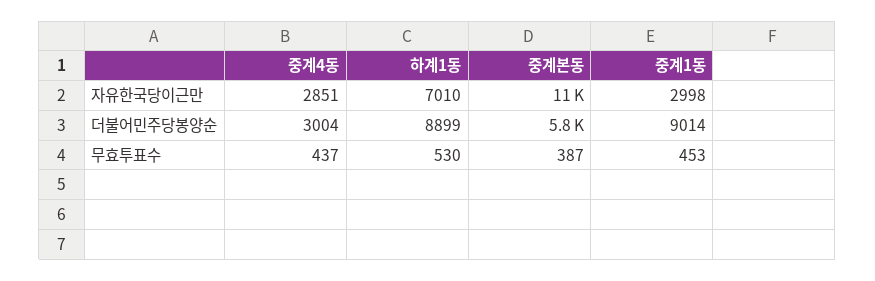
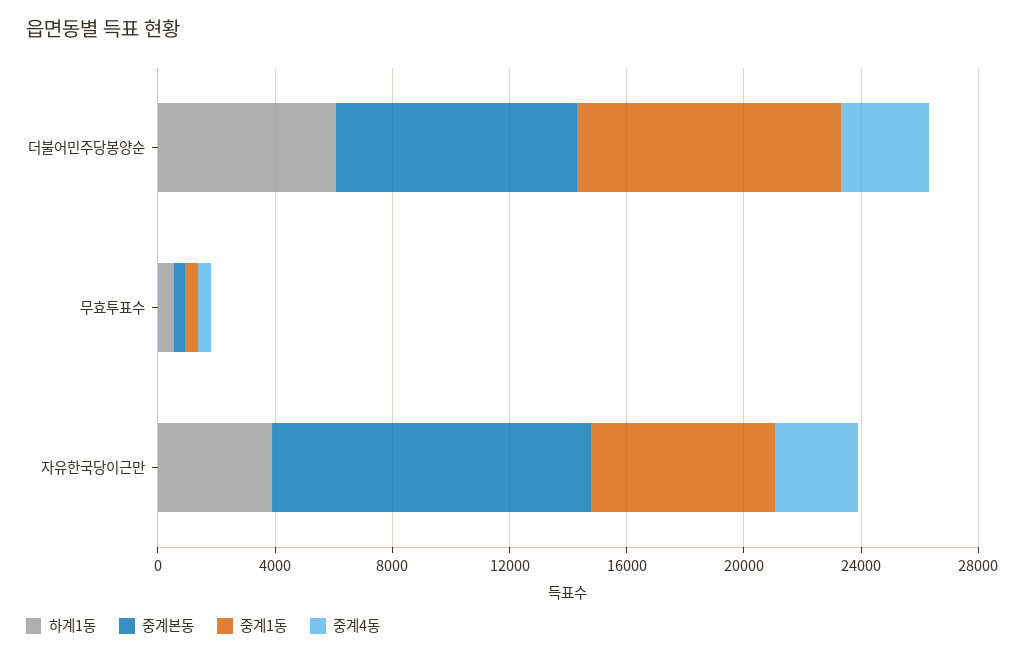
  {
    "중계4동": {
      "자유한국당이근만": 2851,
      "더불어민주당봉양순": 3004,
      "무효투표수": 437
    },
    "하계1동": {
-     "자유한국당이근만": 7010,
+     "자유한국당이근만": 4000,
-     "더불어민주당봉양순": 8899,
+     "더불어민주당봉양순": 6000,
      "무효투표수": 530
    },
    "중계본동": {
      "자유한국당이근만": 11000,
-     "더불어민주당봉양순": 5800,
+     "더불어민주당봉양순": 8000,
      "무효투표수": 387
    },
    "중계1동": {
-     "자유한국당이근만": 2998,
+     "자유한국당이근만": 6000,
      "더불어민주당봉양순": 9014,
      "무효투표수": 453
    }
  }

